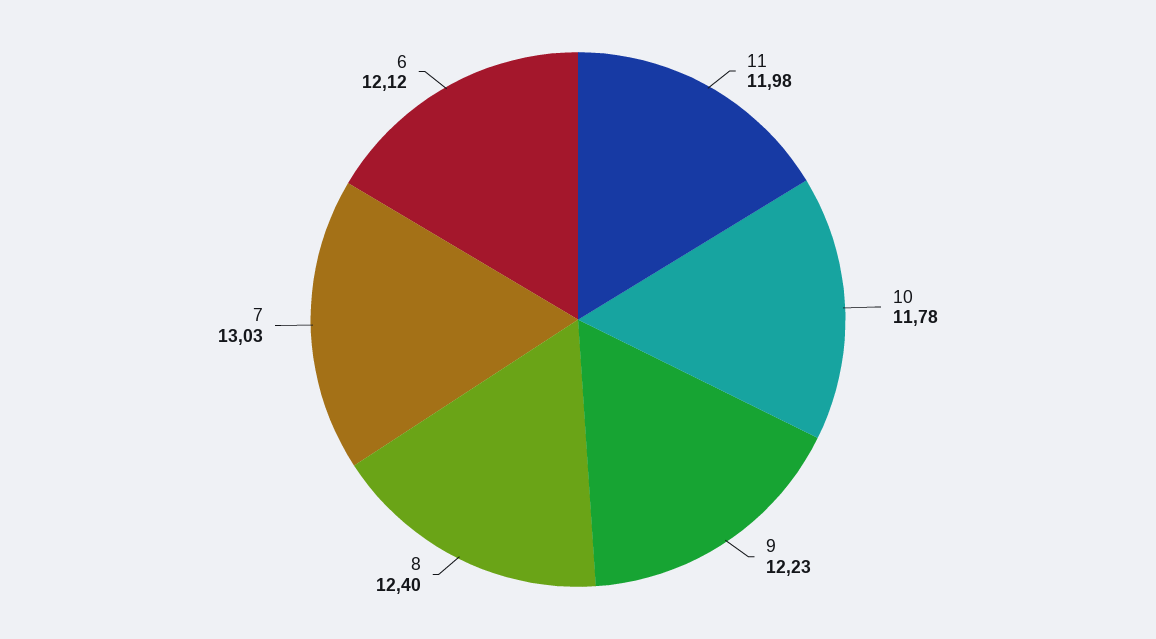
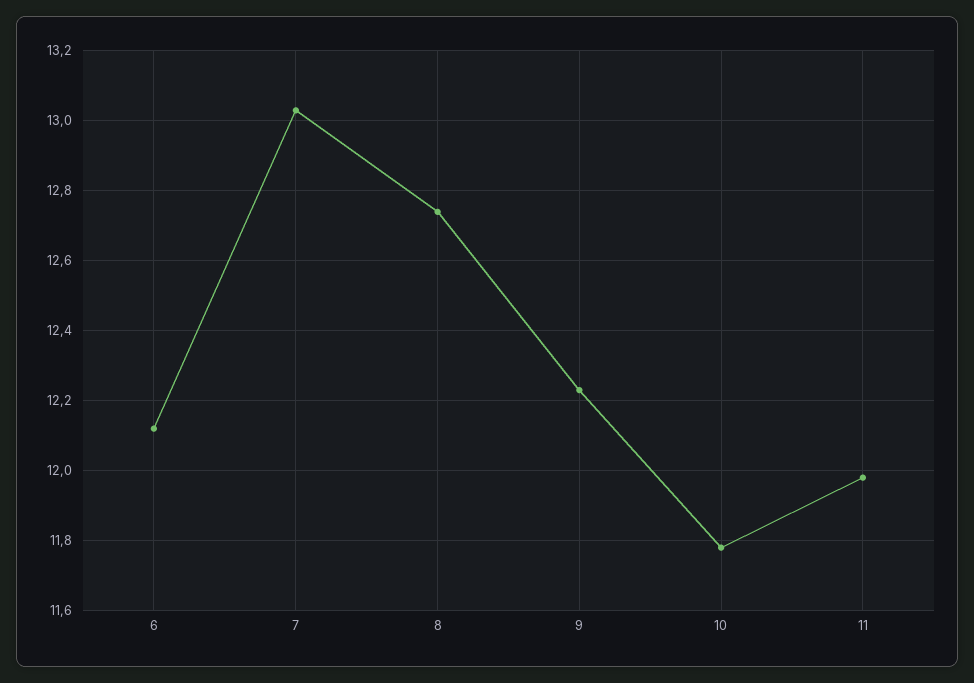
  {
    "11": 11.98,
    "10": 11.78,
    "9": 12.23,
-   "8": 12.4,
+   "8": 12.75,
    "7": 13.03,
    "6": 12.12
  }

